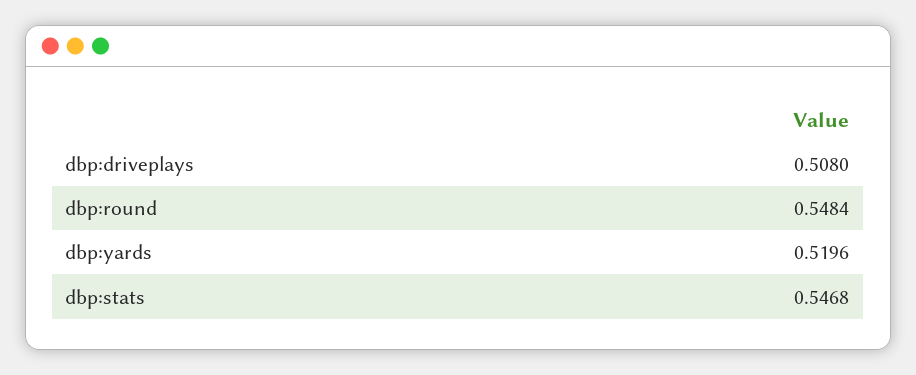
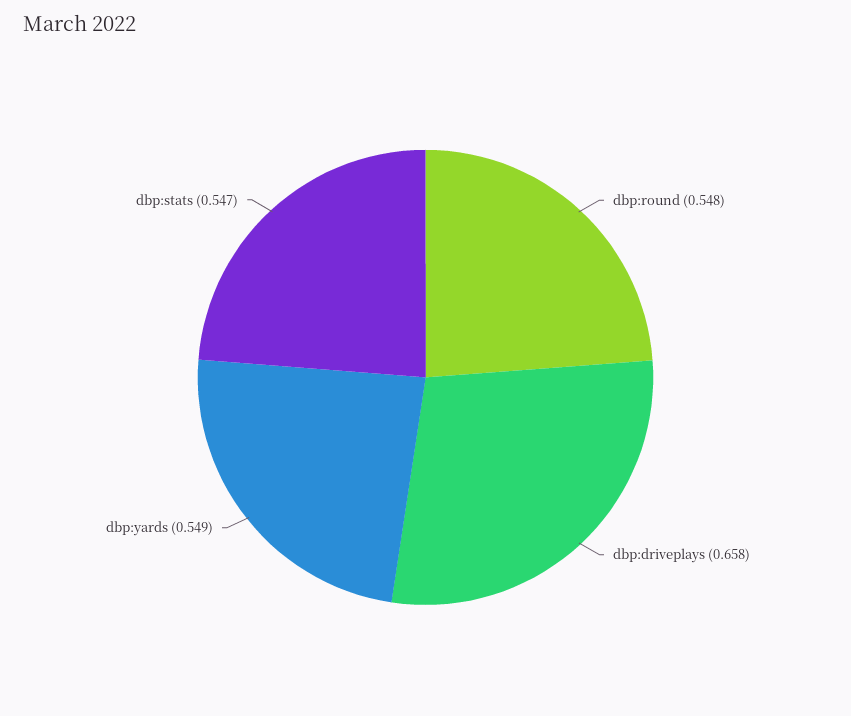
  {
-   "dbp:driveplays": 0.508,
+   "dbp:driveplays": 0.658,
    "dbp:round": 0.5484,
-   "dbp:yards": 0.5196,
+   "dbp:yards": 0.549,
    "dbp:stats": 0.5468
  }

